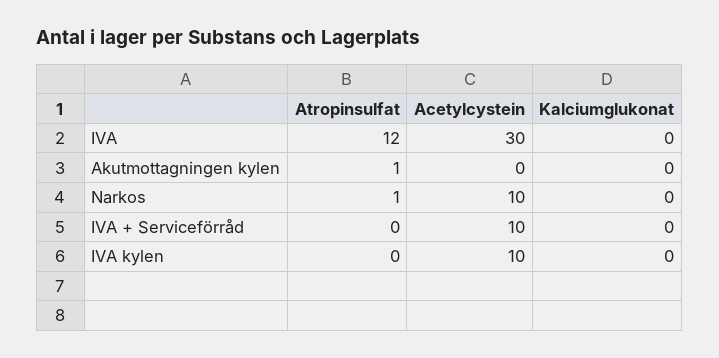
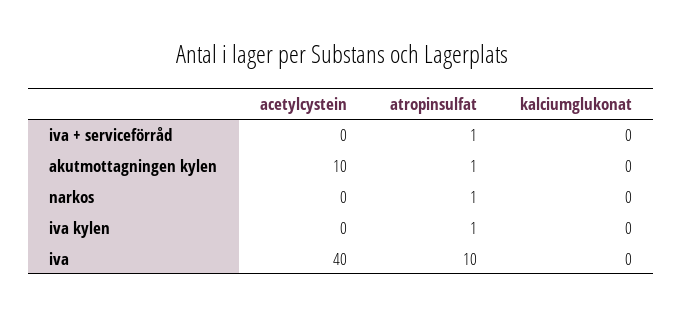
  {
    "Atropinsulfat": {
-     "IVA": 12,
+     "IVA": 10,
      "Akutmottagningen kylen": 1,
      "Narkos": 1,
-     "IVA + Serviceförråd": 0,
+     "IVA + Serviceförråd": 1,
-     "IVA kylen": 0
+     "IVA kylen": 1
    },
    "Acetylcystein": {
-     "IVA": 30,
+     "IVA": 40,
-     "Akutmottagningen kylen": 0,
+     "Akutmottagningen kylen": 10,
-     "Narkos": 10,
+     "Narkos": 0,
-     "IVA + Serviceförråd": 10,
+     "IVA + Serviceförråd": 0,
-     "IVA kylen": 10
+     "IVA kylen": 0
    },
    "Kalciumglukonat": {
      "IVA": 0,
      "Akutmottagningen kylen": 0,
      "Narkos": 0,
      "IVA + Serviceförråd": 0,
      "IVA kylen": 0
    }
  }

